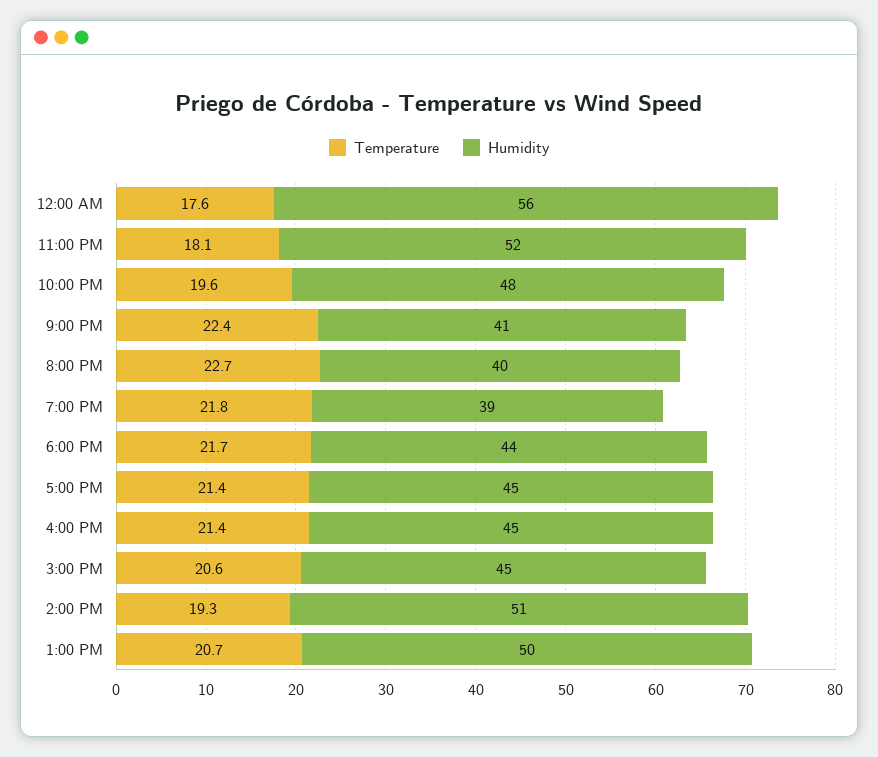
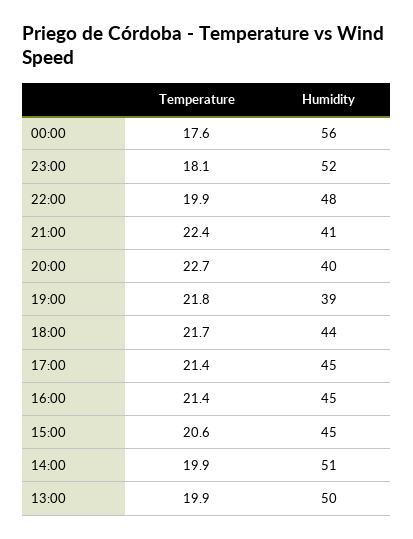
  {
    "Temperature": {
      "12:00 AM": 17.6,
      "11:00 PM": 18.1,
-     "10:00 PM": 19.6,
+     "10:00 PM": 19.9,
      "9:00 PM": 22.4,
      "8:00 PM": 22.7,
      "7:00 PM": 21.8,
      "6:00 PM": 21.7,
      "5:00 PM": 21.4,
      "4:00 PM": 21.4,
      "3:00 PM": 20.6,
-     "2:00 PM": 19.3,
+     "2:00 PM": 19.9,
-     "1:00 PM": 20.7
+     "1:00 PM": 19.9
    },
    "Humidity": {
      "12:00 AM": 56,
      "11:00 PM": 52,
      "10:00 PM": 48,
      "9:00 PM": 41,
      "8:00 PM": 40,
      "7:00 PM": 39,
      "6:00 PM": 44,
      "5:00 PM": 45,
      "4:00 PM": 45,
      "3:00 PM": 45,
      "2:00 PM": 51,
      "1:00 PM": 50
    }
  }

